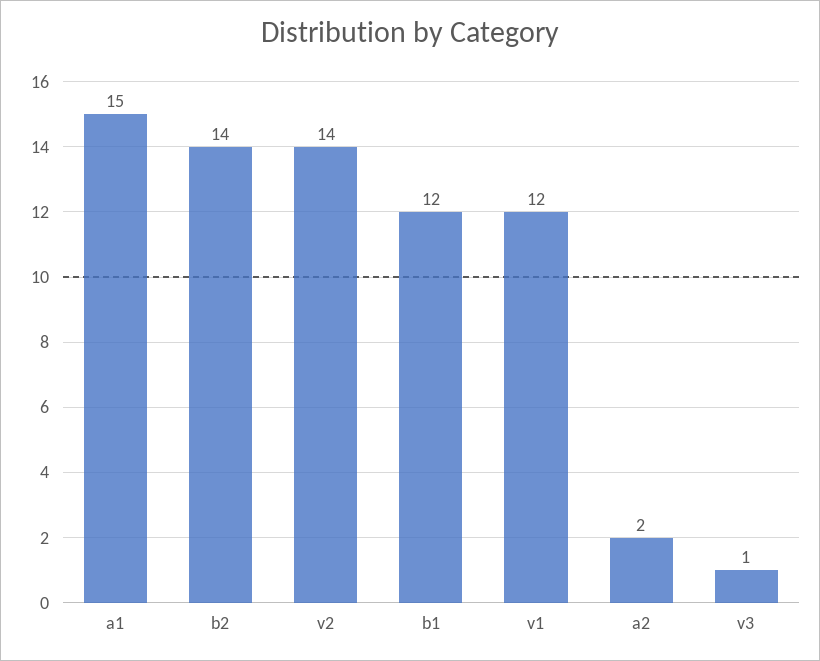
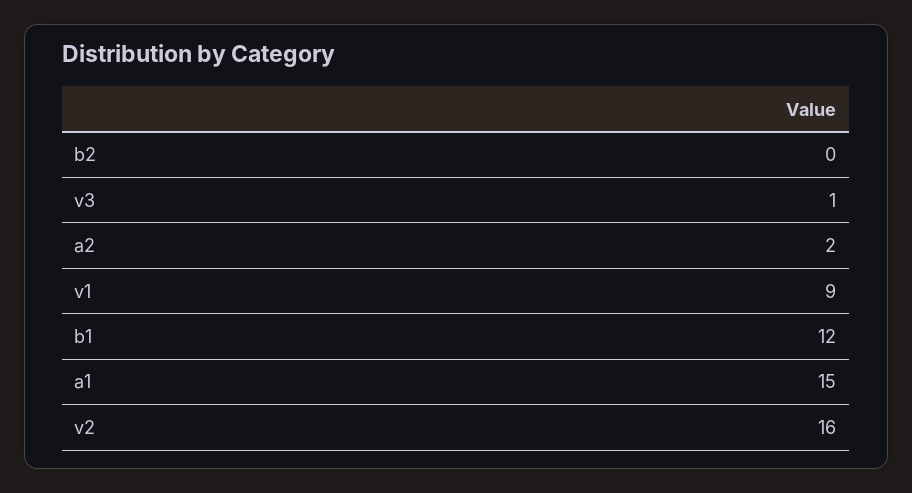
  {
    "a1": 15,
-   "b2": 14,
+   "b2": 0,
-   "v2": 14,
+   "v2": 16,
    "b1": 12,
-   "v1": 12,
+   "v1": 9,
    "a2": 2,
    "v3": 1
  }

